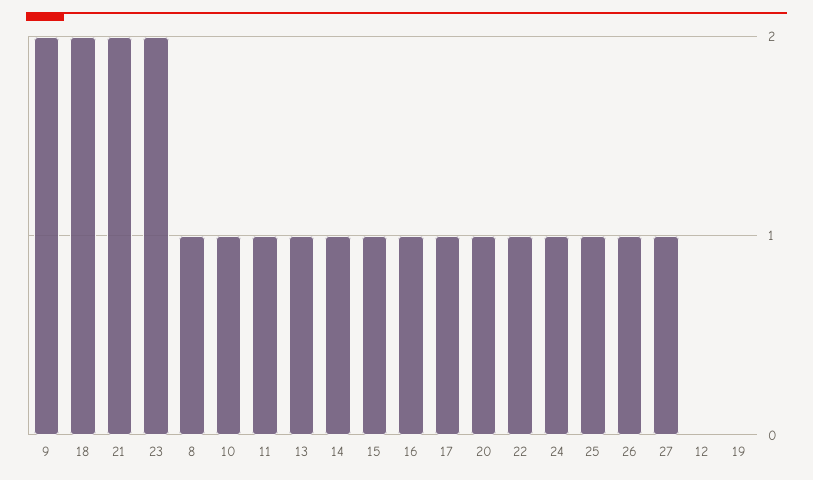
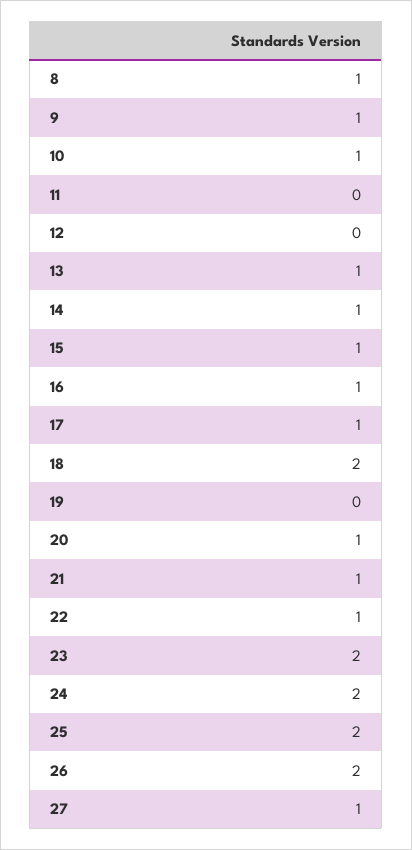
  {
-   "9": 2,
+   "9": 1,
    "18": 2,
-   "21": 2,
+   "21": 1,
    "23": 2,
    "8": 1,
    "10": 1,
-   "11": 1,
+   "11": 0,
    "13": 1,
    "14": 1,
    "15": 1,
    "16": 1,
    "17": 1,
    "20": 1,
    "22": 1,
-   "24": 1,
+   "24": 2,
-   "25": 1,
+   "25": 2,
-   "26": 1,
+   "26": 2,
    "27": 1,
    "12": 0,
    "19": 0
  }

